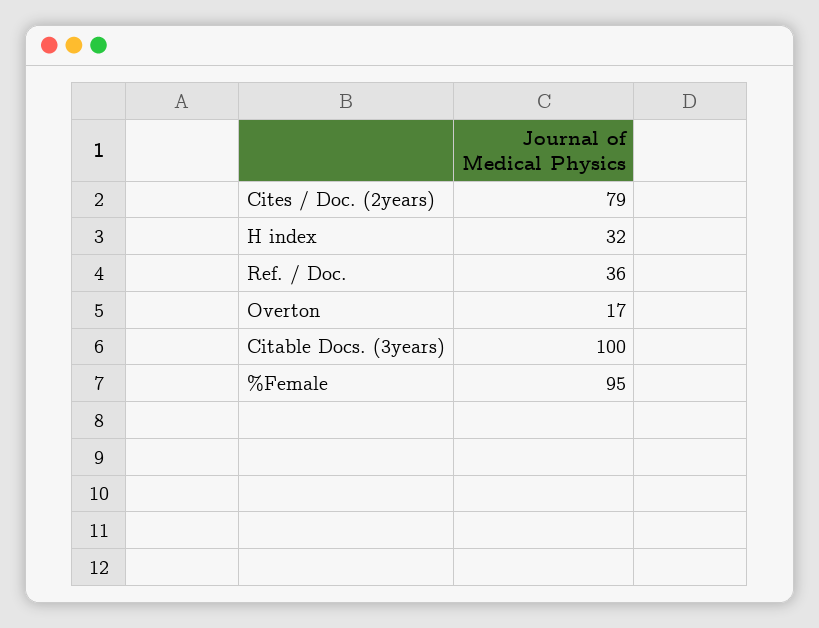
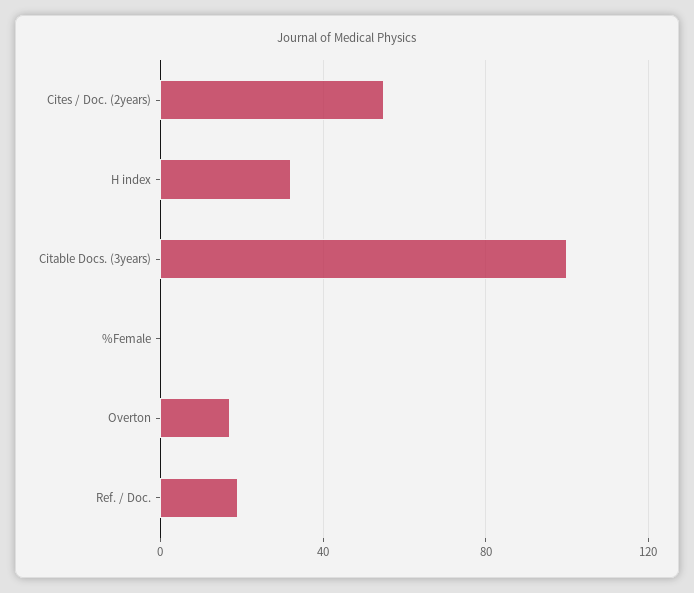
  {
-   "Cites / Doc. (2years)": 79,
+   "Cites / Doc. (2years)": 55,
    "H index": 32,
-   "Ref. / Doc.": 36,
+   "Ref. / Doc.": 20,
    "Overton": 17,
    "Citable Docs. (3years)": 100,
-   "%Female": 95
+   "%Female": 0
  }

